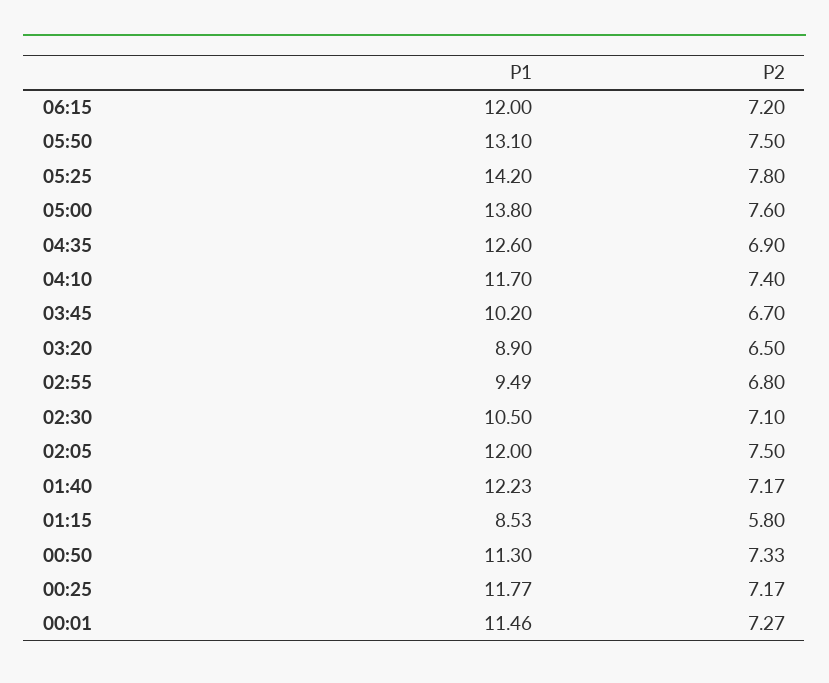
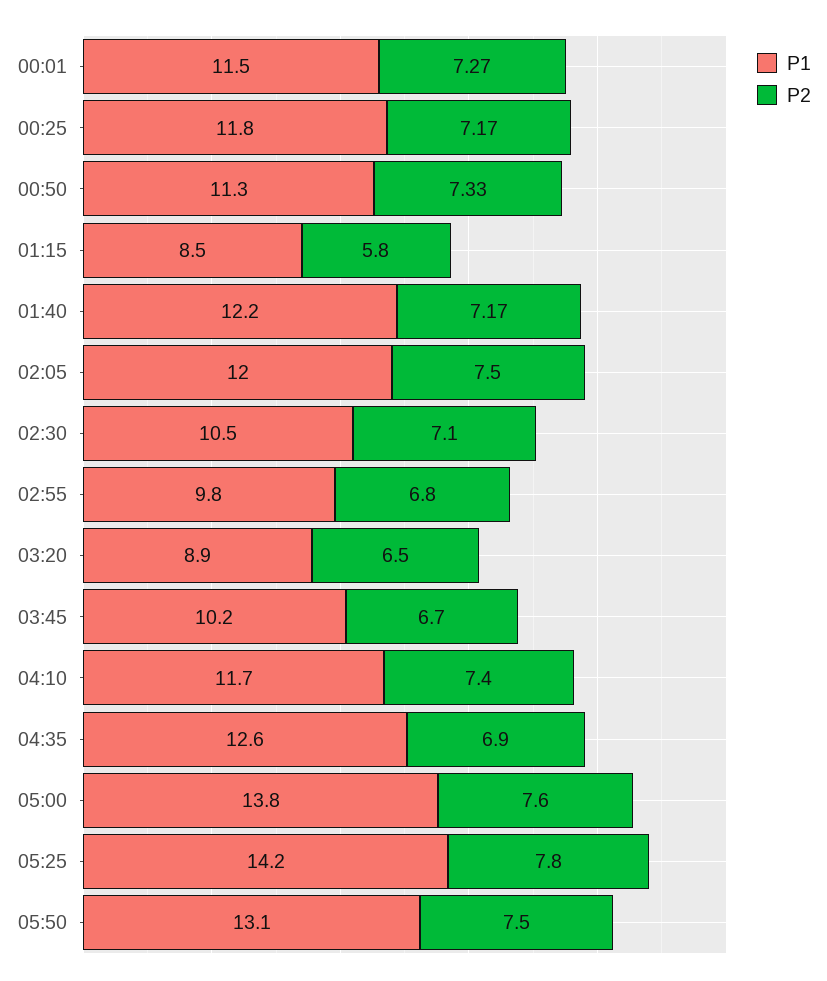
  {
    "P1": {
-     "06:15": 12,
      "05:50": 13.1,
      "05:25": 14.2,
      "05:00": 13.8,
      "04:35": 12.6,
      "04:10": 11.7,
      "03:45": 10.2,
      "03:20": 8.9,
-     "02:55": 9.49,
+     "02:55": 9.8,
      "02:30": 10.5,
      "02:05": 12,
      "01:40": 12.23,
      "01:15": 8.53,
      "00:50": 11.3,
      "00:25": 11.77,
      "00:01": 11.46
    },
    "P2": {
-     "06:15": 7.2,
      "05:50": 7.5,
      "05:25": 7.8,
      "05:00": 7.6,
      "04:35": 6.9,
      "04:10": 7.4,
      "03:45": 6.7,
      "03:20": 6.5,
      "02:55": 6.8,
      "02:30": 7.1,
      "02:05": 7.5,
      "01:40": 7.17,
      "01:15": 5.8,
      "00:50": 7.33,
      "00:25": 7.17,
      "00:01": 7.27
    }
  }

